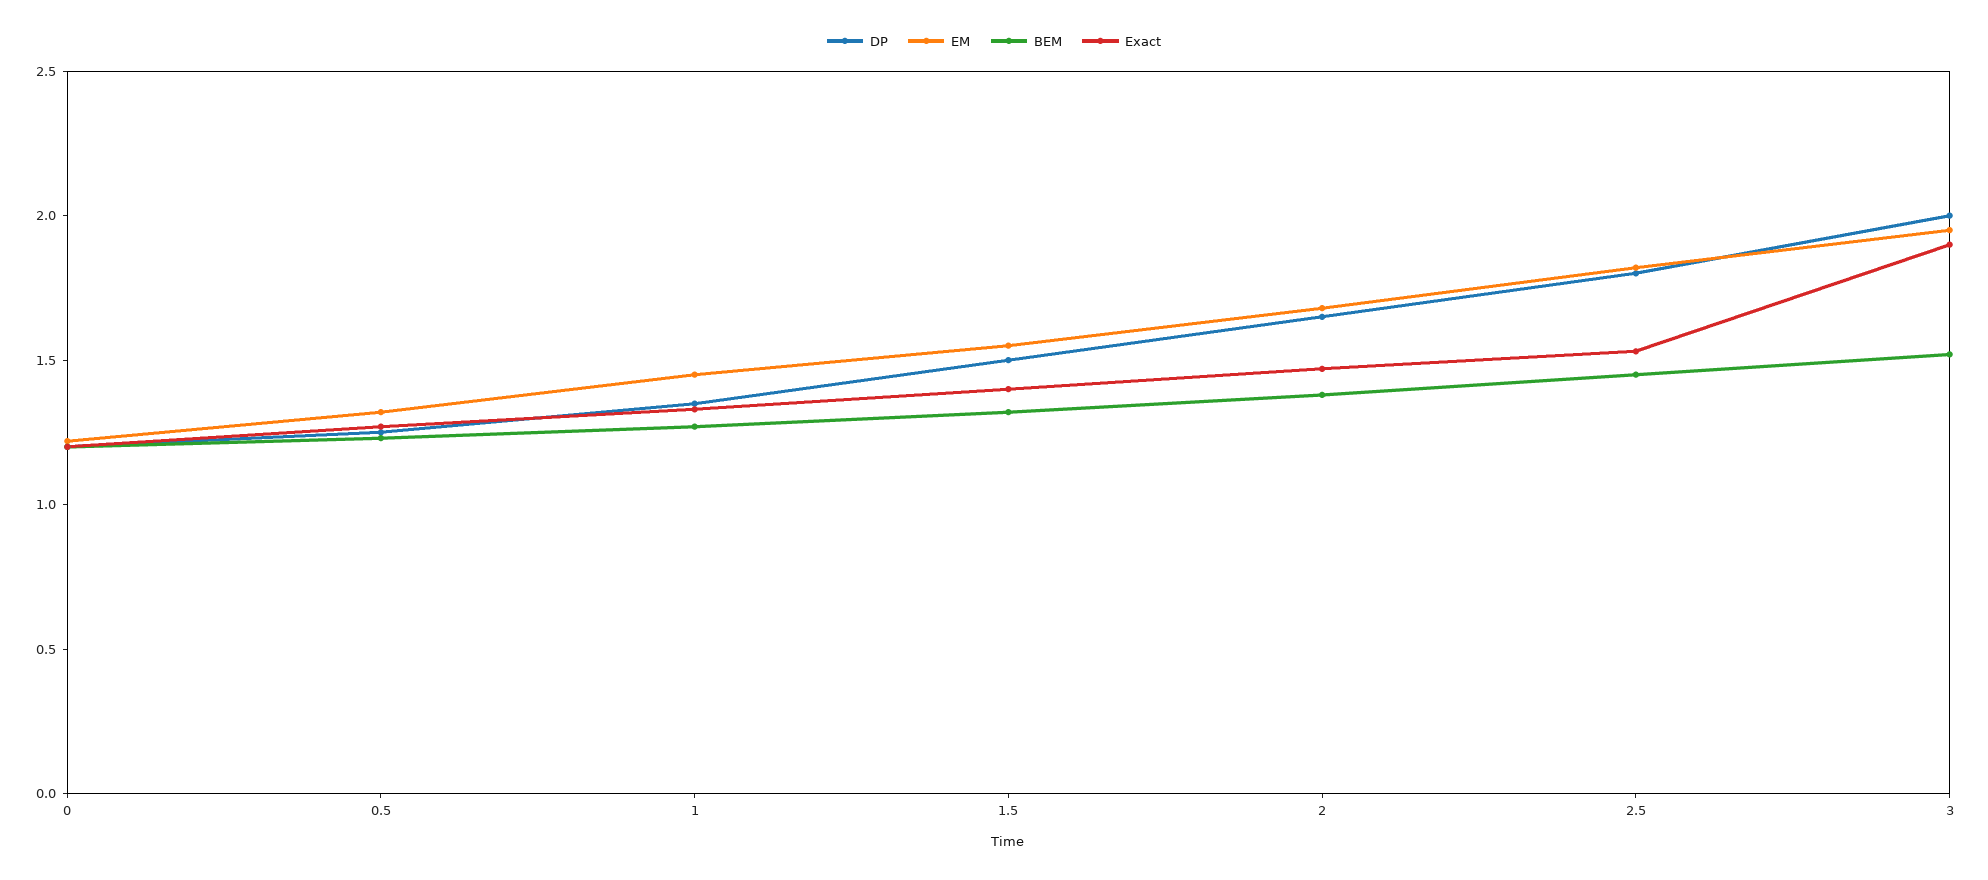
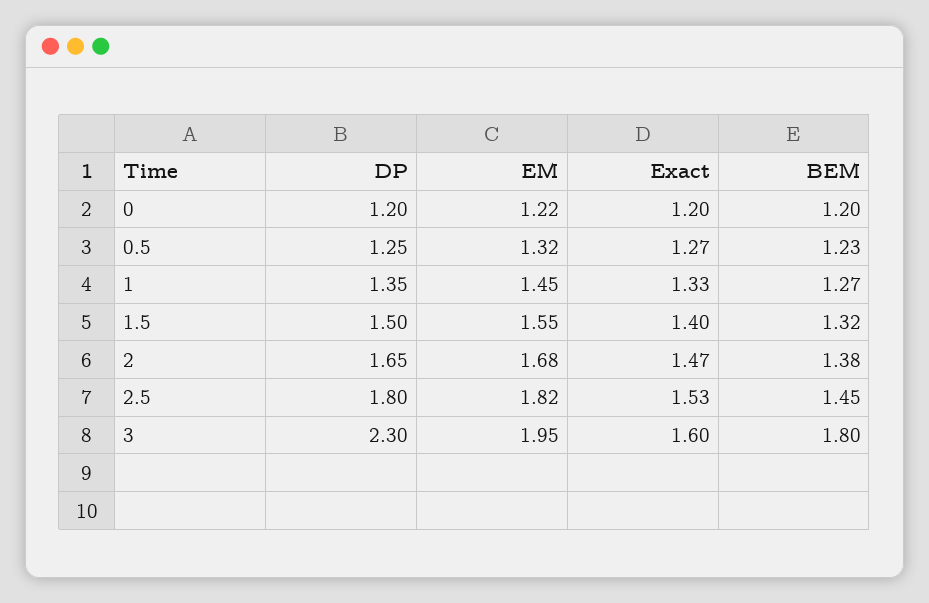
  {
    "DP": {
      "0": 1.2,
      "0.5": 1.25,
      "1": 1.35,
      "1.5": 1.5,
      "2": 1.65,
      "2.5": 1.8,
-     "3": 2
+     "3": 2.3
    },
    "EM": {
      "0": 1.22,
      "0.5": 1.32,
      "1": 1.45,
      "1.5": 1.55,
      "2": 1.68,
      "2.5": 1.82,
      "3": 1.95
    },
    "BEM": {
      "0": 1.2,
      "0.5": 1.23,
      "1": 1.27,
      "1.5": 1.32,
      "2": 1.38,
      "2.5": 1.45,
-     "3": 1.5
+     "3": 1.8
    },
    "Exact": {
      "0": 1.2,
      "0.5": 1.27,
      "1": 1.33,
      "1.5": 1.4,
      "2": 1.47,
      "2.5": 1.53,
-     "3": 1.9
+     "3": 1.6
    }
  }

